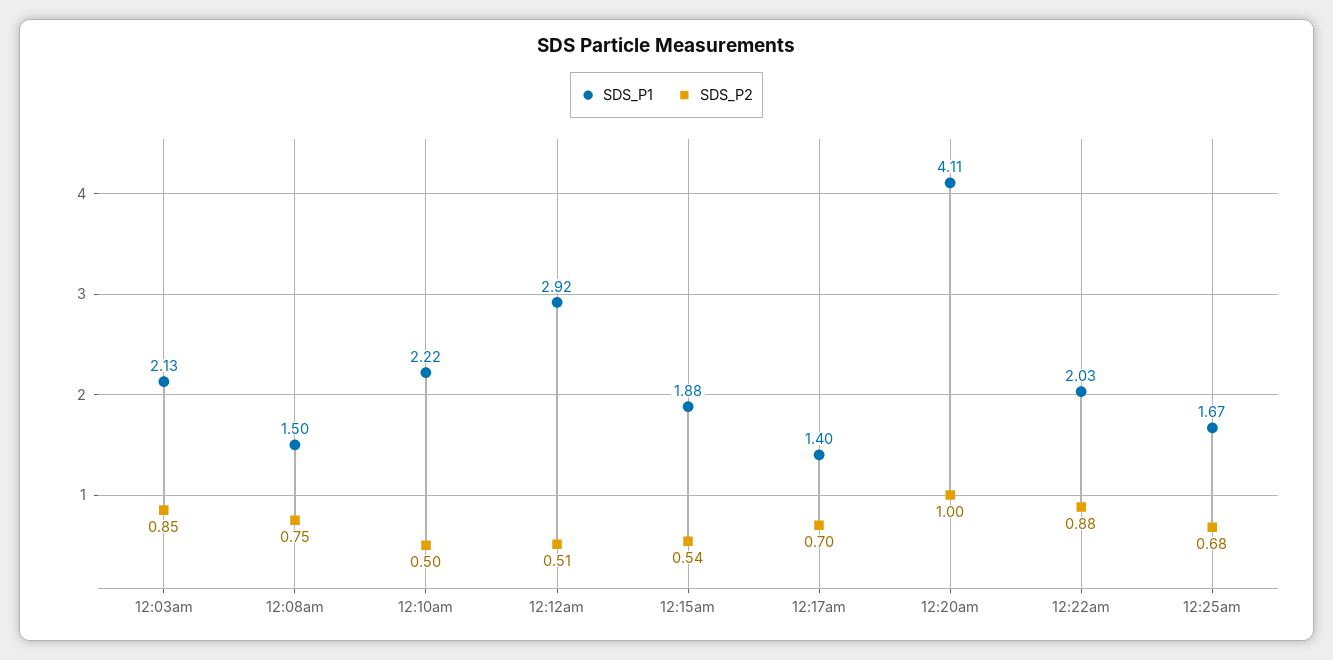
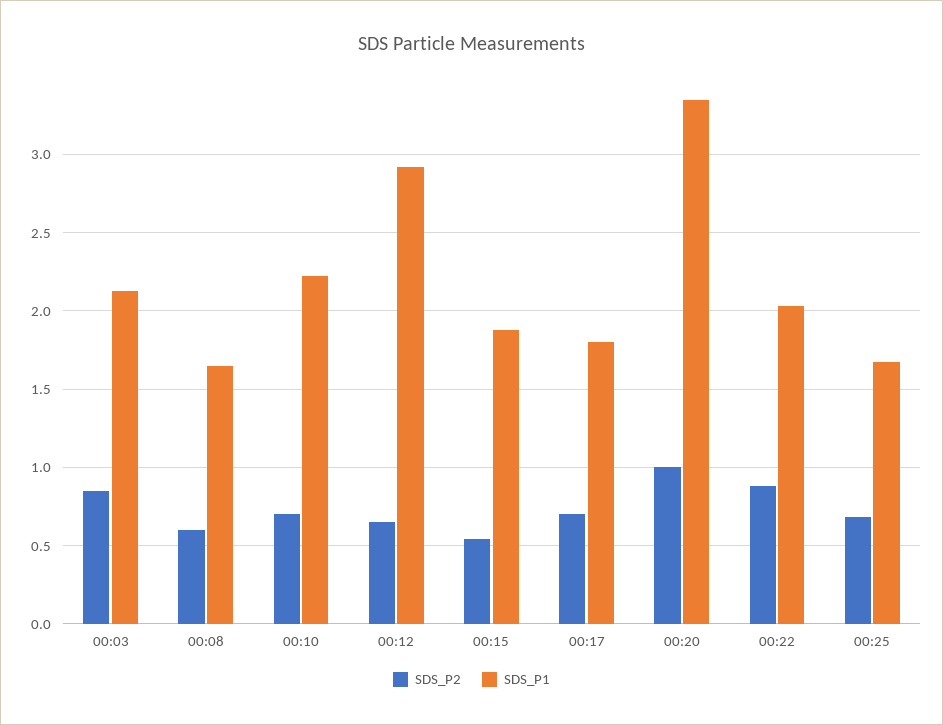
  {
    "SDS_P1": {
      "12:03am": 2.13,
-     "12:08am": 1.5,
+     "12:08am": 1.65,
      "12:10am": 2.22,
      "12:12am": 2.92,
      "12:15am": 1.88,
-     "12:17am": 1.4,
+     "12:17am": 1.8,
-     "12:20am": 4.11,
+     "12:20am": 3.35,
      "12:22am": 2.03,
      "12:25am": 1.67
    },
    "SDS_P2": {
      "12:03am": 0.85,
-     "12:08am": 0.75,
+     "12:08am": 0.6,
-     "12:10am": 0.5,
+     "12:10am": 0.7,
-     "12:12am": 0.51,
+     "12:12am": 0.65,
      "12:15am": 0.54,
      "12:17am": 0.7,
      "12:20am": 1,
      "12:22am": 0.88,
      "12:25am": 0.68
    }
  }

